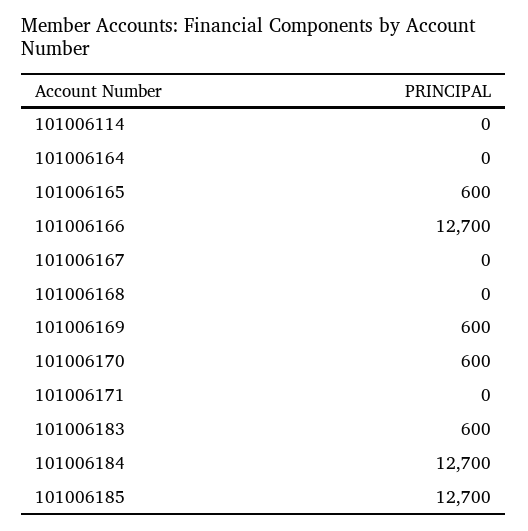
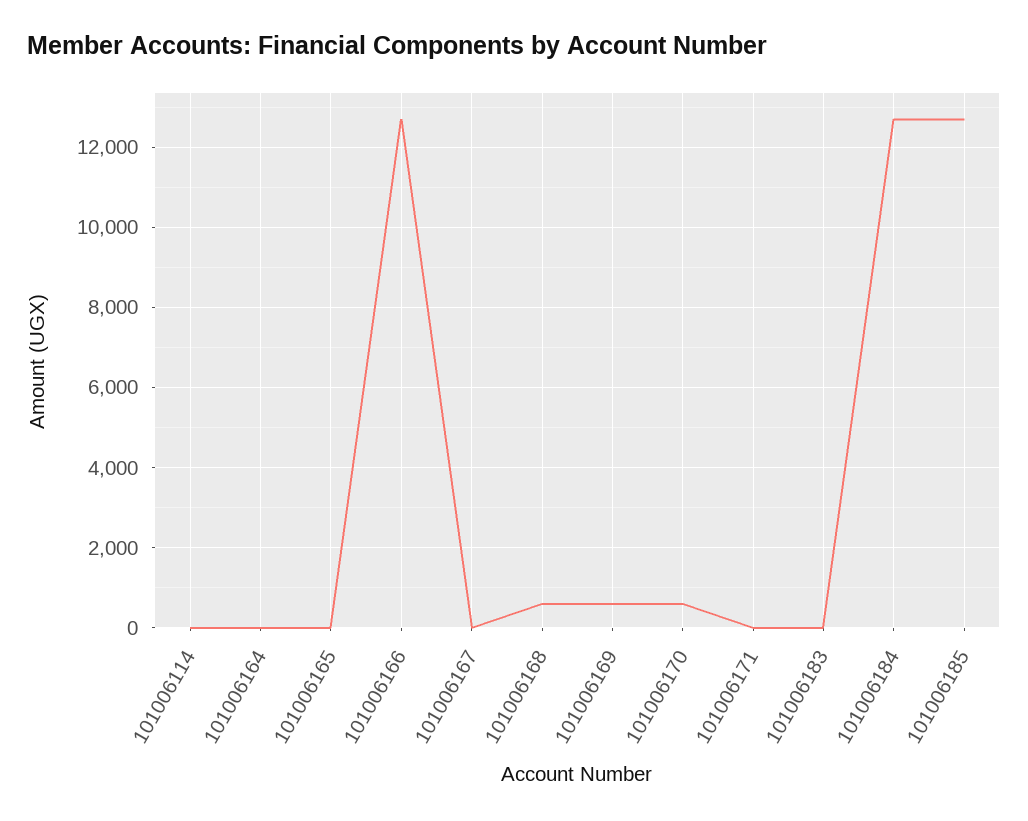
  {
    "101006114": 0,
    "101006164": 0,
-   "101006165": 600,
+   "101006165": 0,
    "101006166": 12700,
    "101006167": 0,
-   "101006168": 0,
+   "101006168": 600,
    "101006169": 600,
    "101006170": 600,
    "101006171": 0,
-   "101006183": 600,
+   "101006183": 0,
    "101006184": 12700,
    "101006185": 12700
  }

